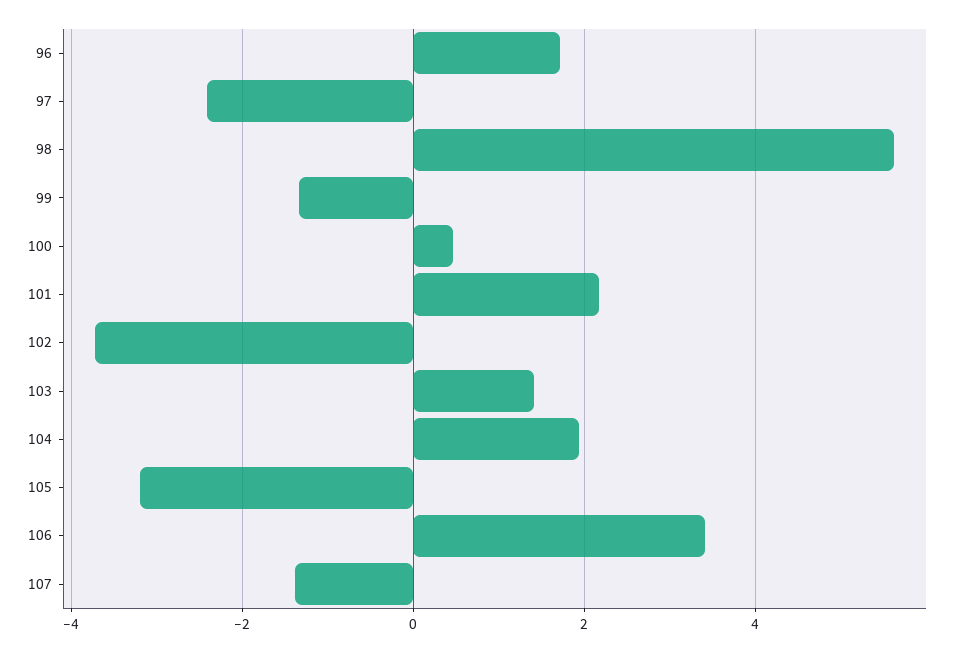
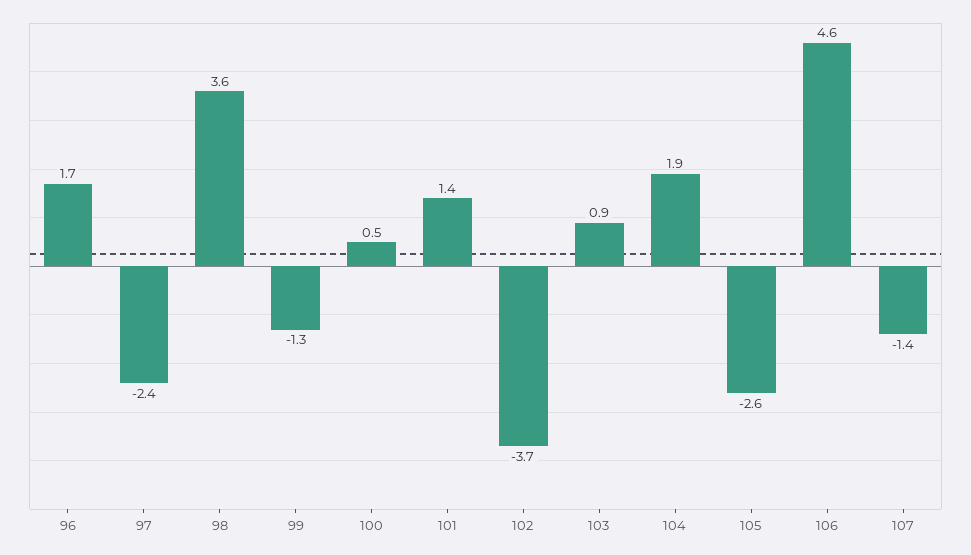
  {
    "96": 1.7,
    "97": -2.4,
-   "98": 5.6,
+   "98": 3.6,
    "99": -1.3,
    "100": 0.5,
-   "101": 2.2,
+   "101": 1.4,
    "102": -3.7,
-   "103": 1.4,
+   "103": 0.9,
    "104": 1.9,
-   "105": -3.2,
+   "105": -2.6,
-   "106": 3.4,
+   "106": 4.6,
    "107": -1.4
  }

